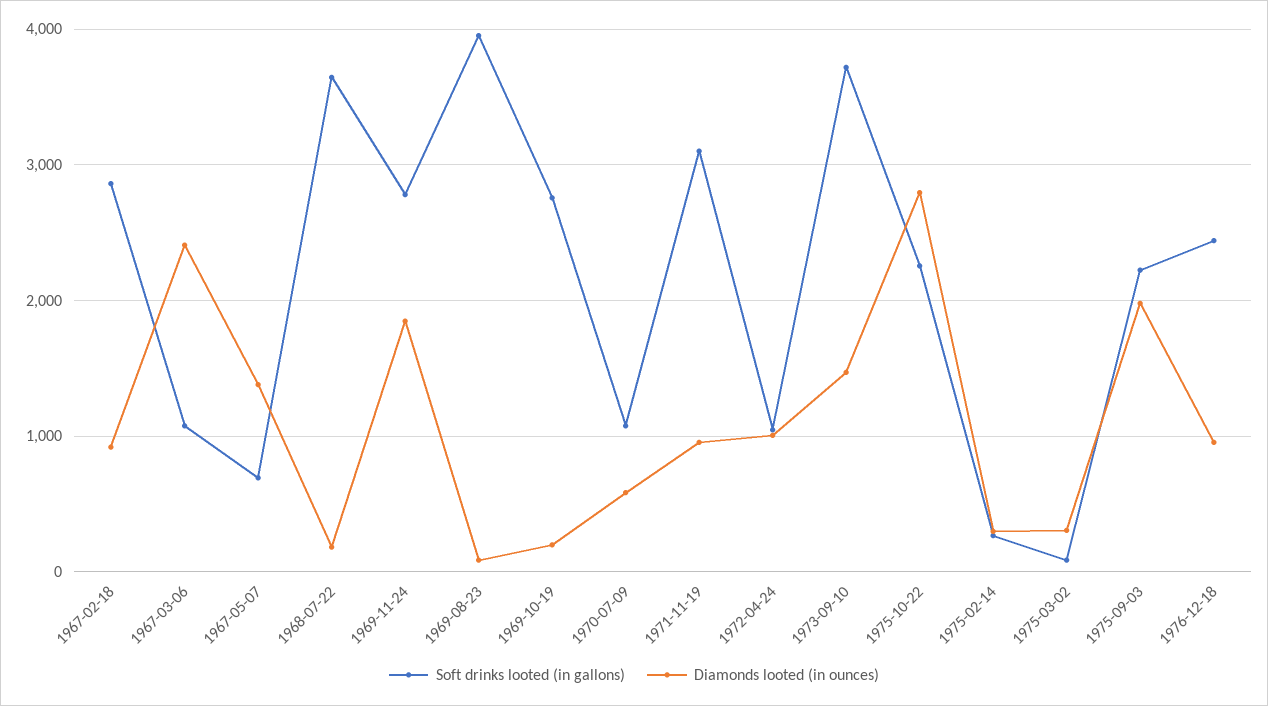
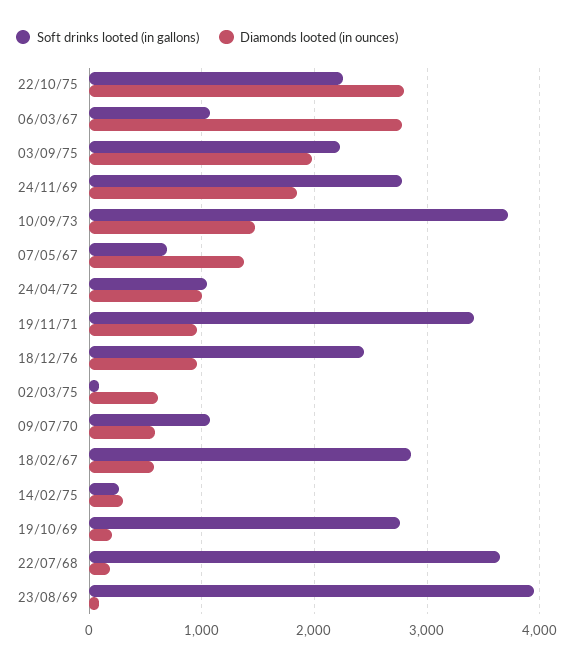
  {
    "Soft drinks looted (in gallons)": {
      "1967-02-18": 2900,
      "1967-03-06": 1100,
      "1967-05-07": 700,
      "1968-07-22": 3600,
      "1969-11-24": 2800,
      "1969-08-23": 4000,
      "1969-10-19": 2800,
      "1970-07-09": 1100,
-     "1971-11-19": 3100,
+     "1971-11-19": 3400,
      "1972-04-24": 1000,
      "1973-09-10": 3700,
      "1975-10-22": 2300,
      "1975-02-14": 300,
      "1975-03-02": 100,
      "1975-09-03": 2200,
      "1976-12-18": 2400
    },
    "Diamonds looted (in ounces)": {
-     "1967-02-18": 900,
+     "1967-02-18": 600,
-     "1967-03-06": 2400,
+     "1967-03-06": 2800,
      "1967-05-07": 1400,
      "1968-07-22": 200,
      "1969-11-24": 1800,
      "1969-08-23": 100,
      "1969-10-19": 200,
      "1970-07-09": 600,
      "1971-11-19": 1000,
      "1972-04-24": 1000,
      "1973-09-10": 1500,
      "1975-10-22": 2800,
      "1975-02-14": 300,
-     "1975-03-02": 300,
+     "1975-03-02": 600,
      "1975-09-03": 2000,
      "1976-12-18": 1000
    }
  }

